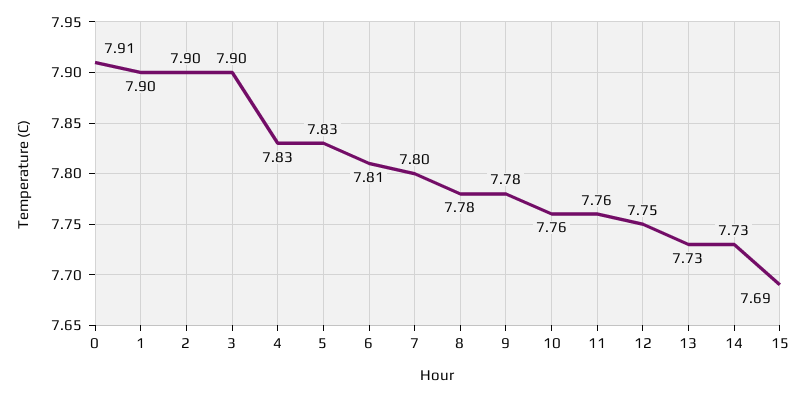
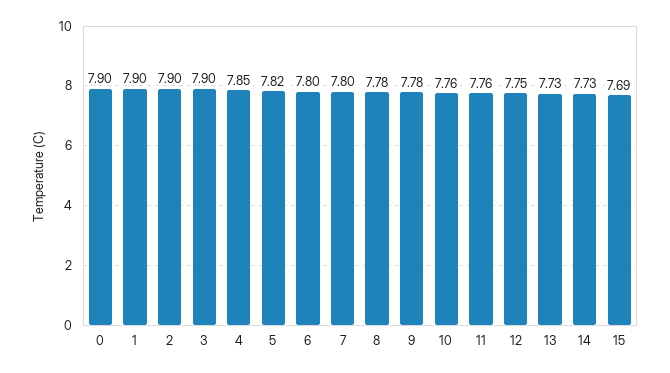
  {
-   "0": 7.91,
+   "0": 7.9,
    "1": 7.9,
    "2": 7.9,
    "3": 7.9,
-   "4": 7.83,
+   "4": 7.85,
-   "5": 7.83,
+   "5": 7.82,
-   "6": 7.81,
+   "6": 7.8,
    "7": 7.8,
    "8": 7.78,
    "9": 7.78,
    "10": 7.76,
    "11": 7.76,
    "12": 7.75,
    "13": 7.73,
    "14": 7.73,
    "15": 7.69
  }

